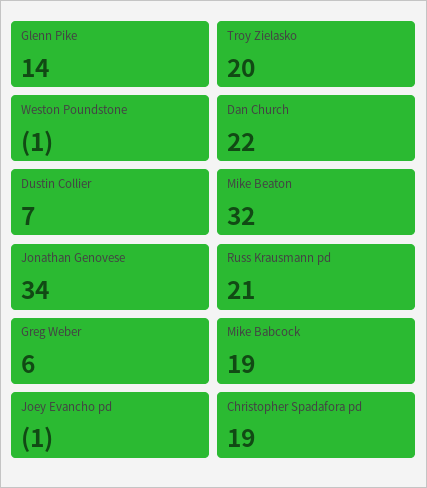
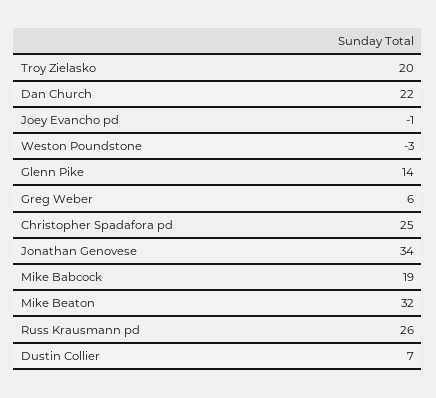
  {
    "Glenn Pike": 14,
    "Troy Zielasko": 20,
-   "Weston Poundstone": -1,
+   "Weston Poundstone": -3,
    "Dan Church": 22,
    "Dustin Collier": 7,
    "Mike Beaton": 32,
    "Jonathan Genovese": 34,
-   "Russ Krausmann pd": 21,
+   "Russ Krausmann pd": 26,
    "Greg Weber": 6,
    "Mike Babcock": 19,
    "Joey Evancho pd": -1,
-   "Christopher Spadafora pd": 19
+   "Christopher Spadafora pd": 25
  }

